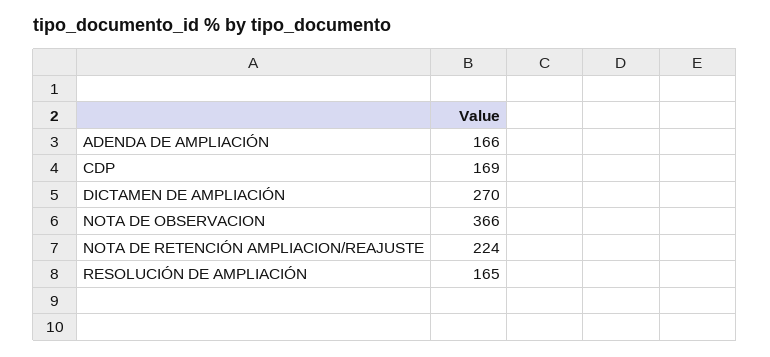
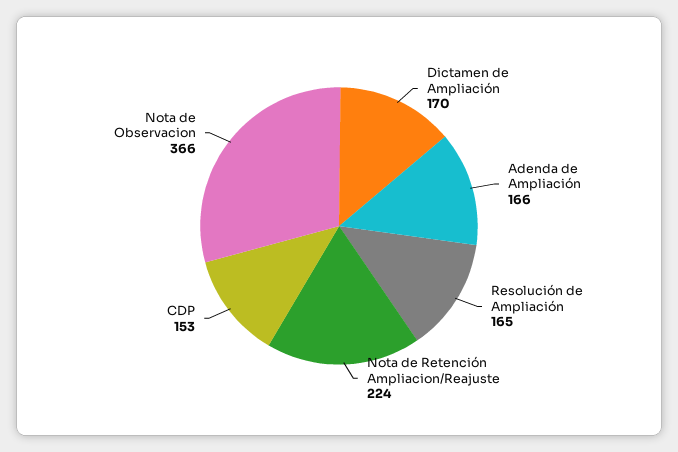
  {
    "ADENDA DE AMPLIACIÓN": 166,
-   "CDP": 169,
+   "CDP": 153,
-   "DICTAMEN DE AMPLIACIÓN": 270,
+   "DICTAMEN DE AMPLIACIÓN": 170,
    "NOTA DE OBSERVACION": 366,
    "NOTA DE RETENCIÓN AMPLIACION/REAJUSTE": 224,
    "RESOLUCIÓN DE AMPLIACIÓN": 165
  }

